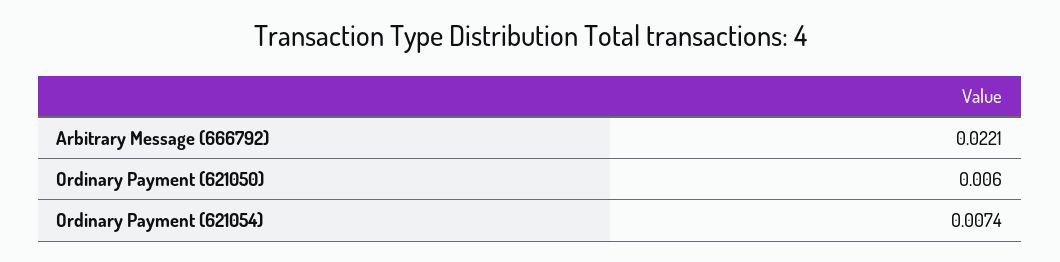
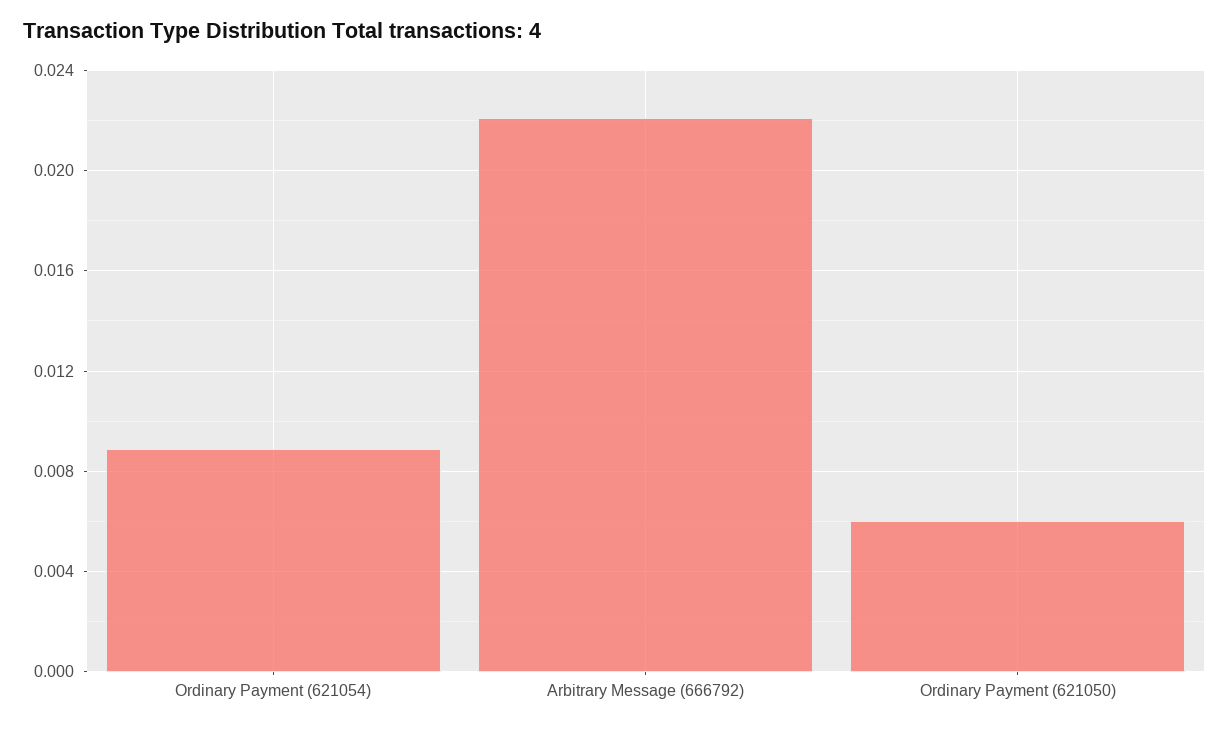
  {
    "Arbitrary Message (666792)": 0.0221,
    "Ordinary Payment (621050)": 0.006,
-   "Ordinary Payment (621054)": 0.0074
+   "Ordinary Payment (621054)": 0.009
  }

